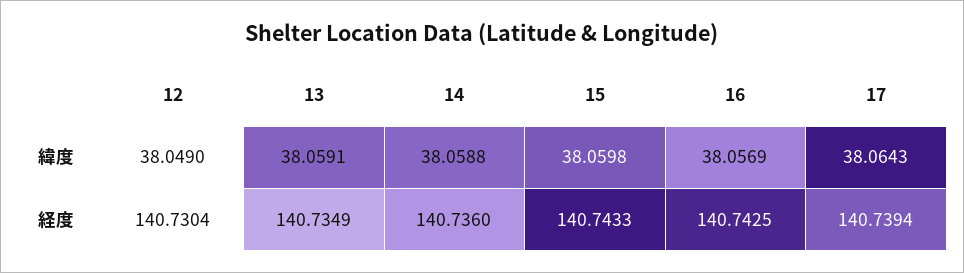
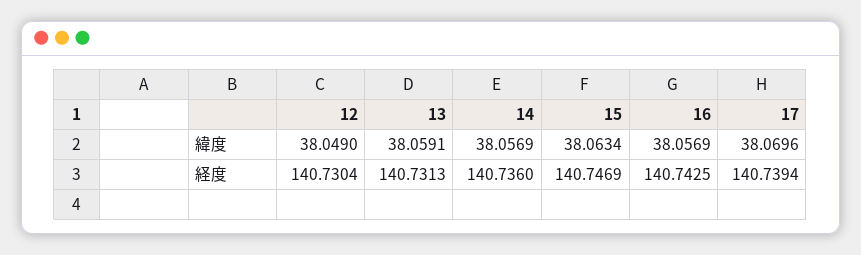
  {
    "12": {
      "緯度": 38.049,
      "経度": 140.7304
    },
    "13": {
      "緯度": 38.0591,
-     "経度": 140.7349
+     "経度": 140.7313
    },
    "14": {
-     "緯度": 38.0588,
+     "緯度": 38.0569,
      "経度": 140.736
    },
    "15": {
-     "緯度": 38.0598,
+     "緯度": 38.0634,
-     "経度": 140.7433
+     "経度": 140.7469
    },
    "16": {
      "緯度": 38.0569,
      "経度": 140.7425
    },
    "17": {
-     "緯度": 38.0643,
+     "緯度": 38.0696,
      "経度": 140.7394
    }
  }

